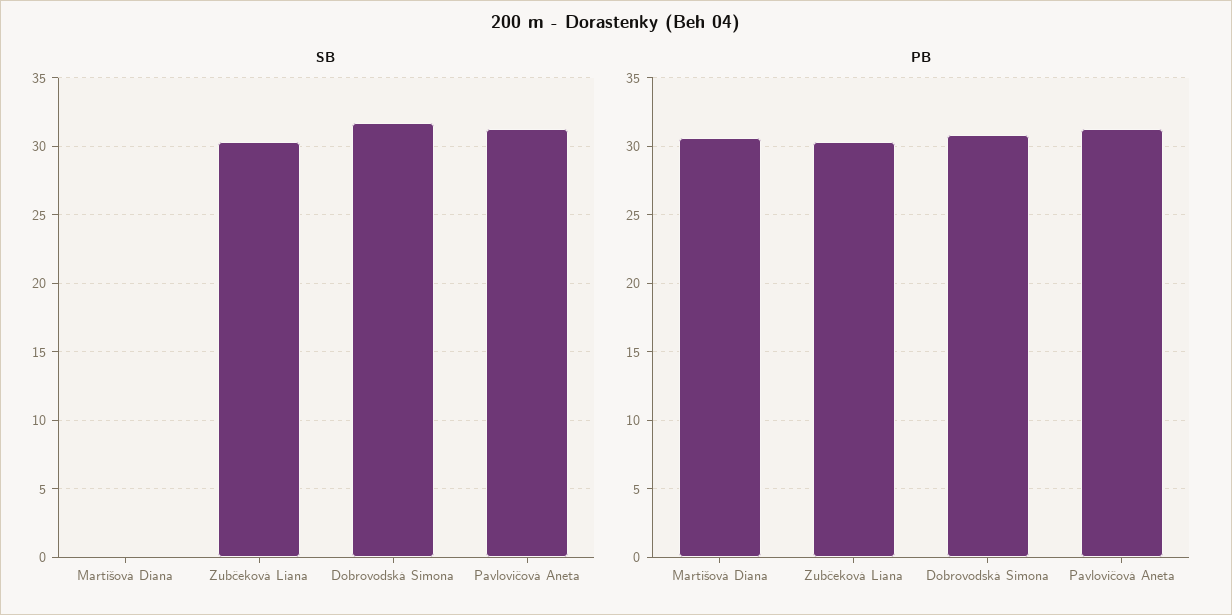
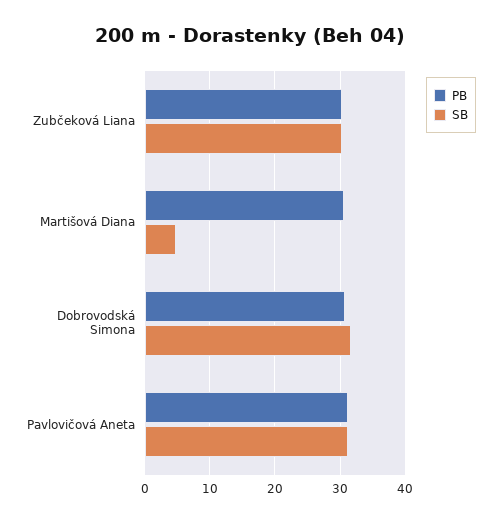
  {
    "SB": {
-     "Martišová Diana": 0,
+     "Martišová Diana": 5,
      "Zubčeková Liana": 30.5,
      "Dobrovodská Simona": 31.5,
      "Pavlovičová Aneta": 31.5
    },
    "PB": {
      "Martišová Diana": 30.5,
      "Zubčeková Liana": 30.5,
      "Dobrovodská Simona": 31,
      "Pavlovičová Aneta": 31.5
    }
  }

